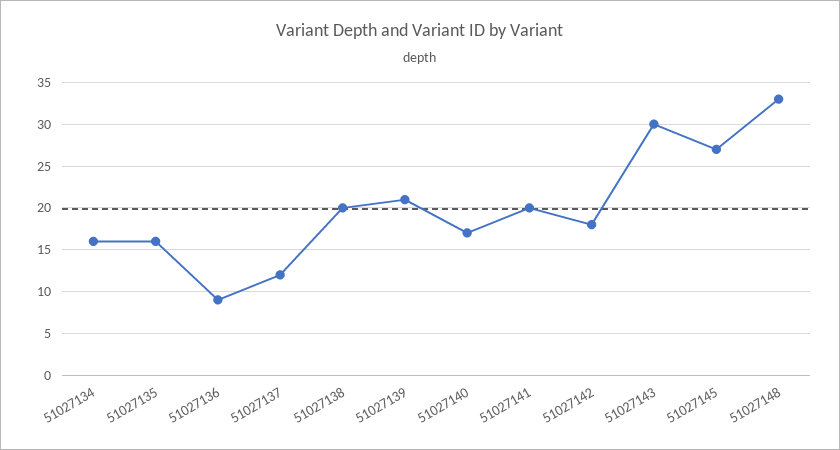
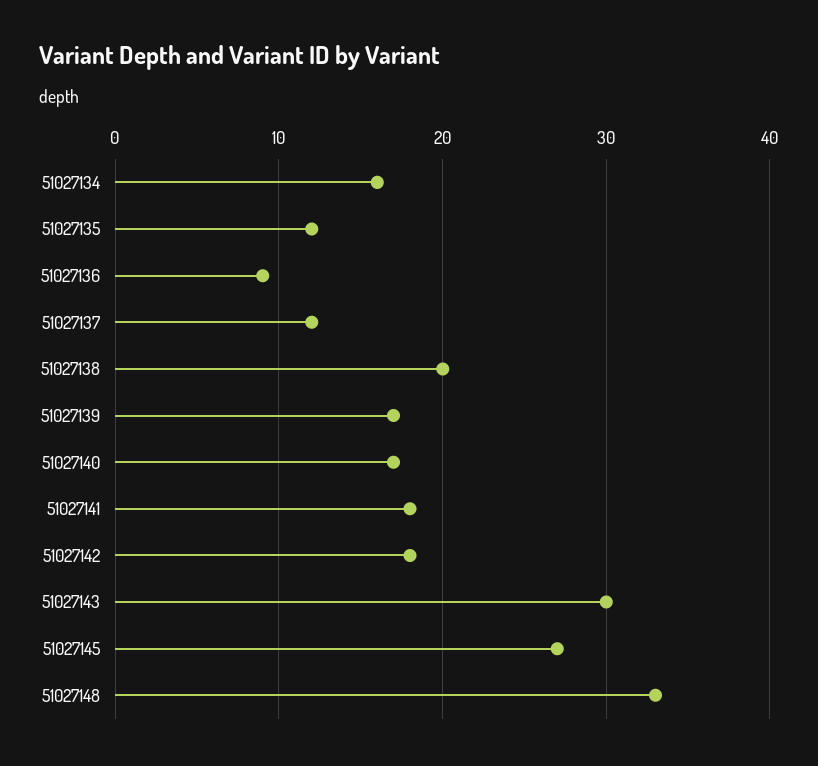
  {
    "51027134": 16,
-   "51027135": 16,
+   "51027135": 12,
    "51027136": 9,
    "51027137": 12,
    "51027138": 20,
-   "51027139": 21,
+   "51027139": 17,
    "51027140": 17,
-   "51027141": 20,
+   "51027141": 18,
    "51027142": 18,
    "51027143": 30,
    "51027145": 27,
    "51027148": 33
  }

